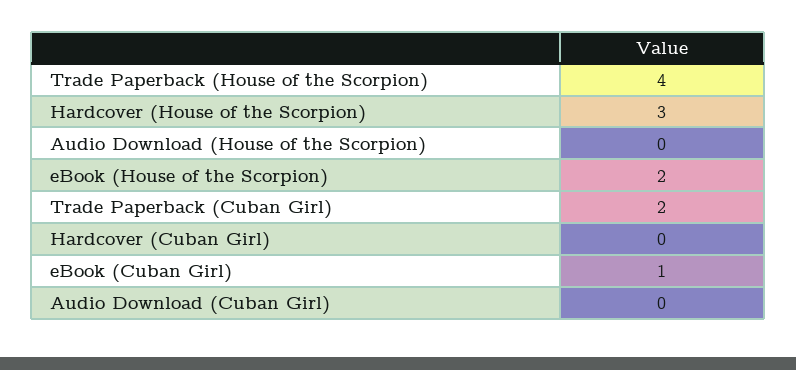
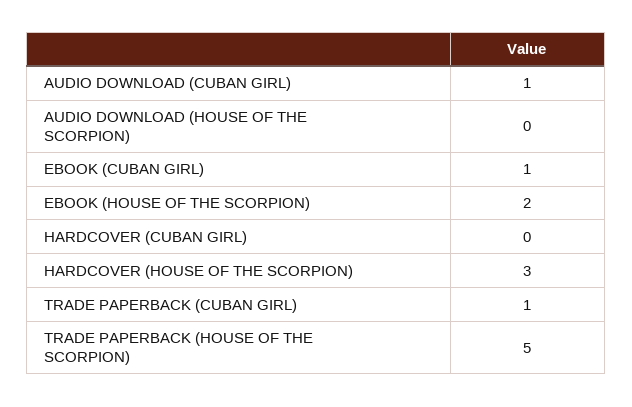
  {
-   "Trade Paperback (House of the Scorpion)": 4,
+   "Trade Paperback (House of the Scorpion)": 5,
    "Hardcover (House of the Scorpion)": 3,
    "Audio Download (House of the Scorpion)": 0,
    "eBook (House of the Scorpion)": 2,
-   "Trade Paperback (Cuban Girl)": 2,
+   "Trade Paperback (Cuban Girl)": 1,
    "Hardcover (Cuban Girl)": 0,
    "eBook (Cuban Girl)": 1,
-   "Audio Download (Cuban Girl)": 0
+   "Audio Download (Cuban Girl)": 1
  }

